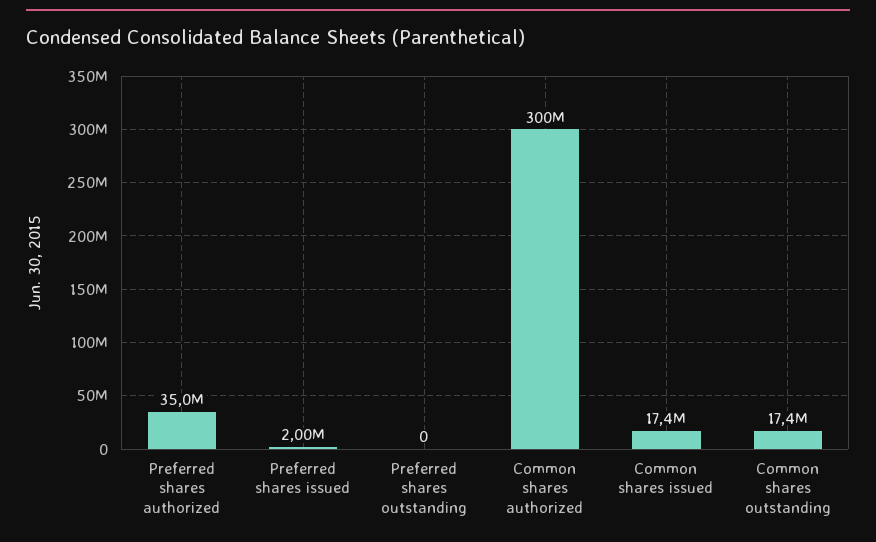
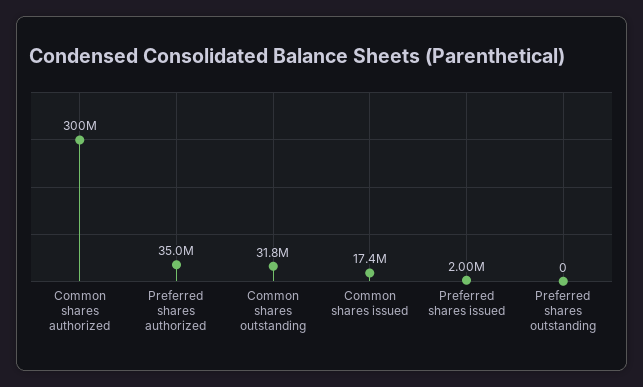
  {
    "Preferred shares authorized": 35000000,
    "Preferred shares issued": 2000000,
    "Preferred shares outstanding": 0,
    "Common shares authorized": 300000000,
    "Common shares issued": 17400000,
-   "Common shares outstanding": 17400000
+   "Common shares outstanding": 31800000
  }

